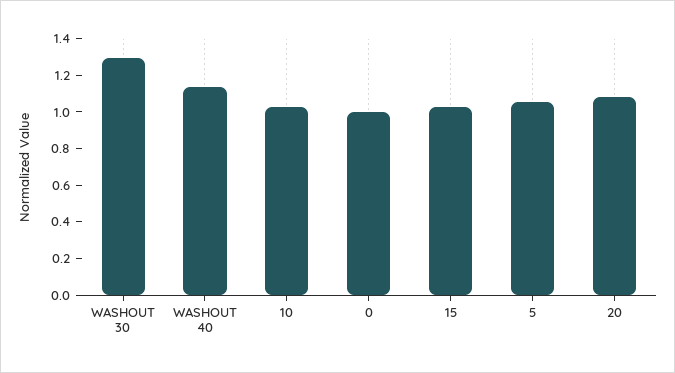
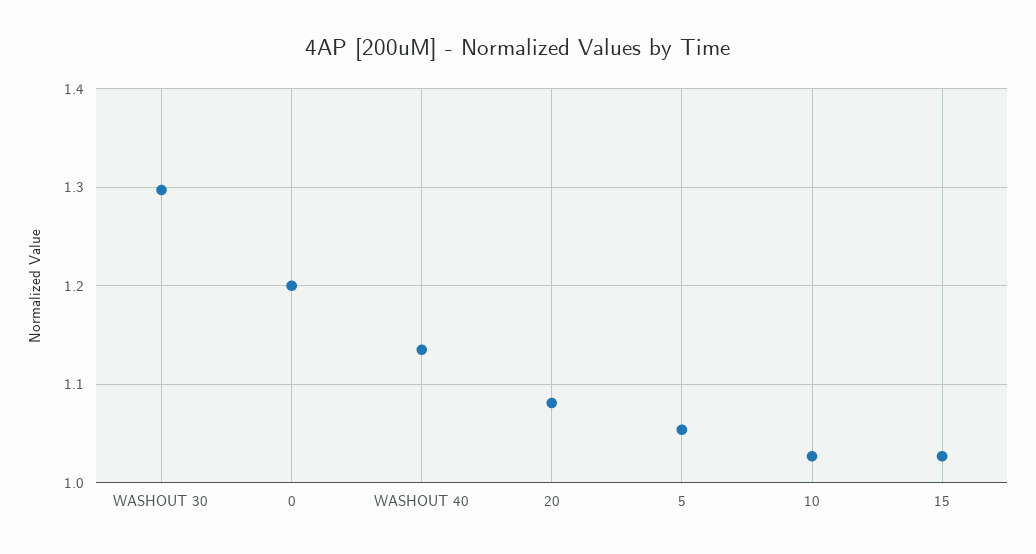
  {
    "WASHOUT 30": 1.3,
    "WASHOUT 40": 1.14,
    "10": 1.03,
-   "0": 1,
+   "0": 1.2,
    "15": 1.03,
    "5": 1.05,
    "20": 1.08
  }

